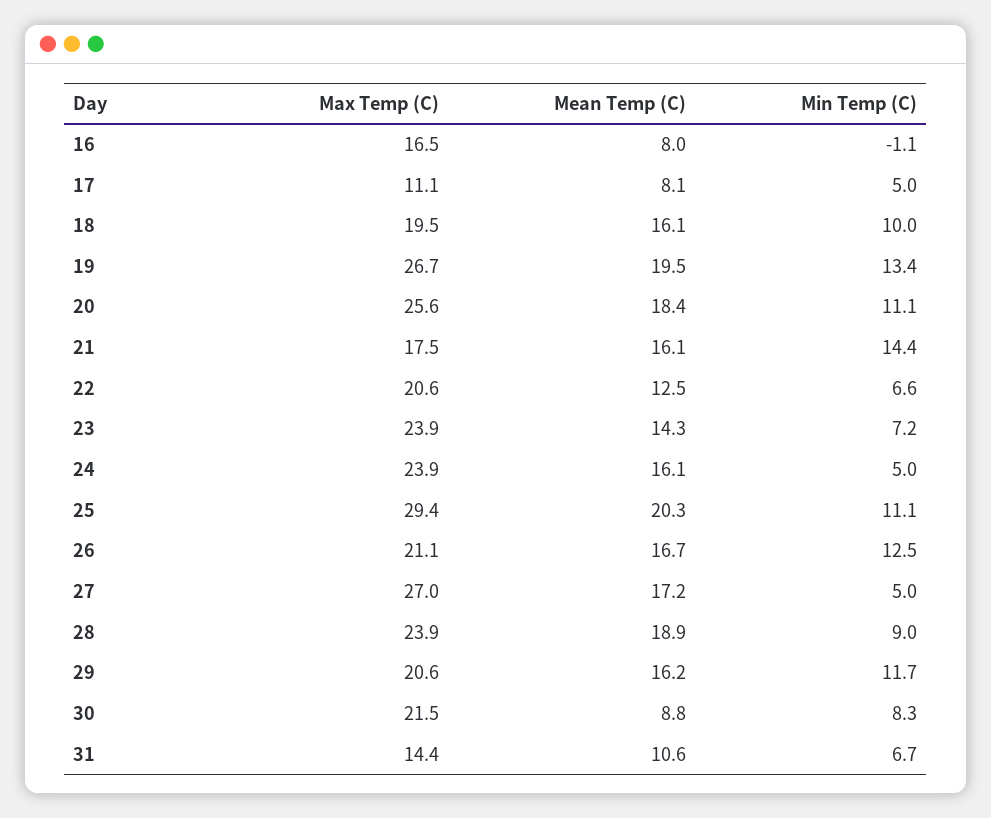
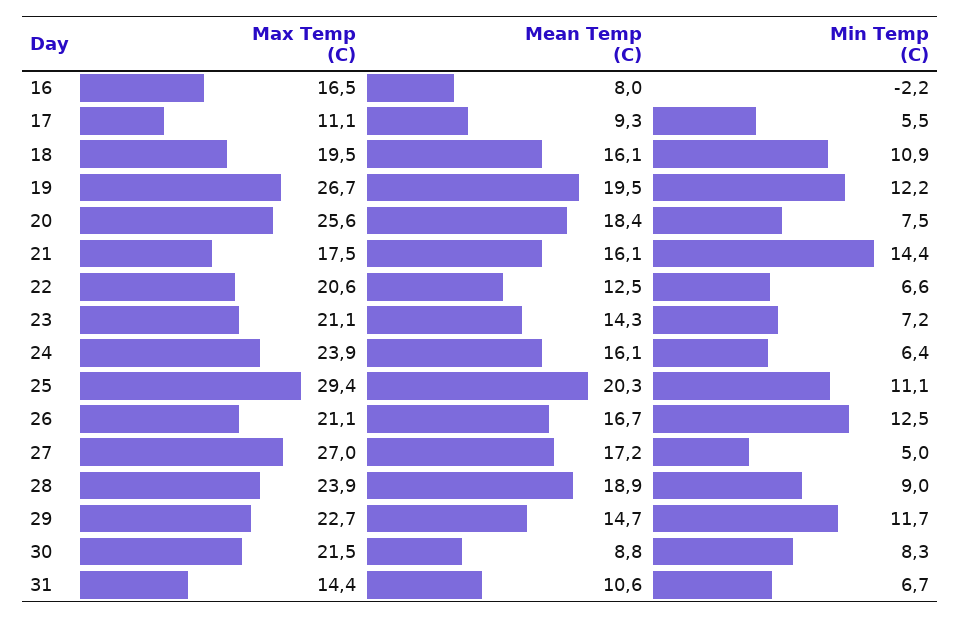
  {
    "Max Temp (C)": {
      "16": 16.5,
      "17": 11.1,
      "18": 19.5,
      "19": 26.7,
      "20": 25.6,
      "21": 17.5,
      "22": 20.6,
-     "23": 23.9,
+     "23": 21.1,
      "24": 23.9,
      "25": 29.4,
      "26": 21.1,
      "27": 27,
      "28": 23.9,
-     "29": 20.6,
+     "29": 22.7,
      "30": 21.5,
      "31": 14.4
    },
    "Mean Temp (C)": {
      "16": 8,
-     "17": 8.1,
+     "17": 9.3,
      "18": 16.1,
      "19": 19.5,
      "20": 18.4,
      "21": 16.1,
      "22": 12.5,
      "23": 14.3,
      "24": 16.1,
      "25": 20.3,
      "26": 16.7,
      "27": 17.2,
      "28": 18.9,
-     "29": 16.2,
+     "29": 14.7,
      "30": 8.8,
      "31": 10.6
    },
    "Min Temp (C)": {
-     "16": -1.1,
+     "16": -2.2,
-     "17": 5,
+     "17": 5.5,
-     "18": 10,
+     "18": 10.9,
-     "19": 13.4,
+     "19": 12.2,
-     "20": 11.1,
+     "20": 7.5,
      "21": 14.4,
      "22": 6.6,
      "23": 7.2,
-     "24": 5,
+     "24": 6.4,
      "25": 11.1,
      "26": 12.5,
      "27": 5,
      "28": 9,
      "29": 11.7,
      "30": 8.3,
      "31": 6.7
    }
  }

